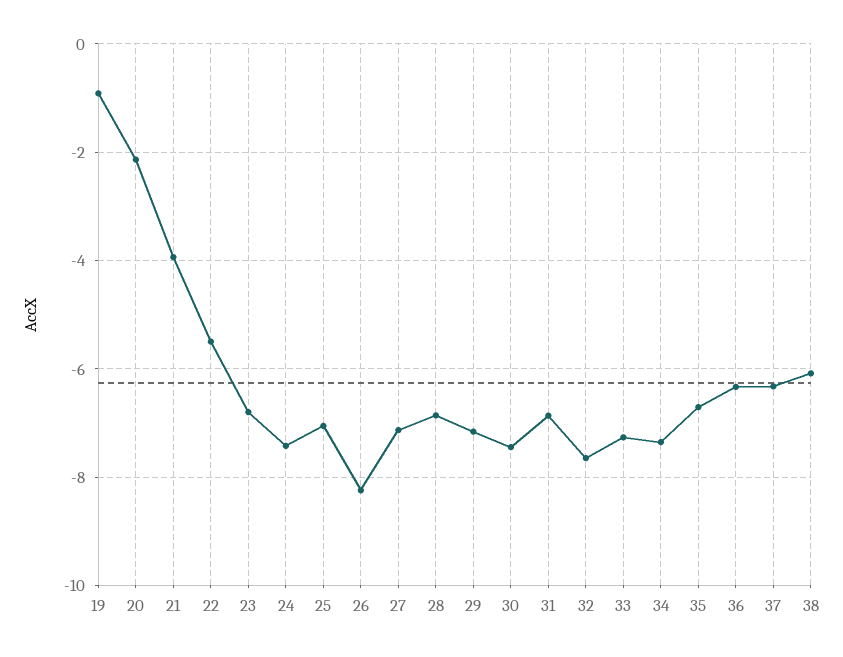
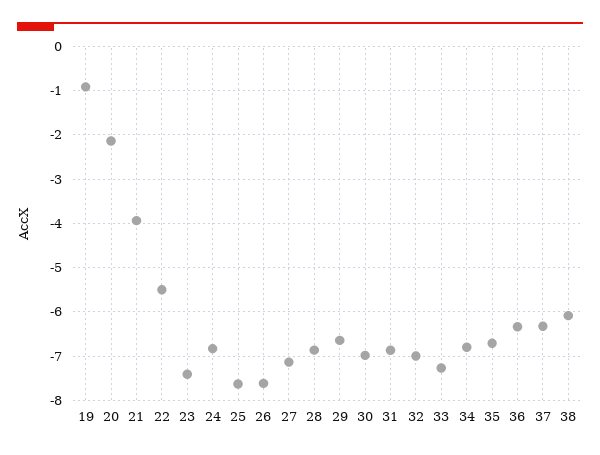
  {
    "19": -1,
    "20": -2.2,
    "21": -4,
    "22": -5.4,
-   "23": -6.8,
+   "23": -7.4,
-   "24": -7.4,
+   "24": -6.8,
-   "25": -7,
+   "25": -7.6,
-   "26": -8.2,
+   "26": -7.6,
    "27": -7.2,
    "28": -6.8,
-   "29": -7.2,
+   "29": -6.6,
-   "30": -7.4,
+   "30": -7,
    "31": -6.8,
-   "32": -7.6,
+   "32": -7,
    "33": -7.2,
-   "34": -7.4,
+   "34": -6.8,
    "35": -6.8,
    "36": -6.4,
    "37": -6.4,
    "38": -6
  }

